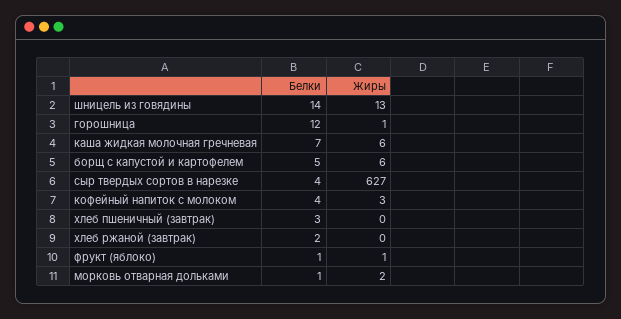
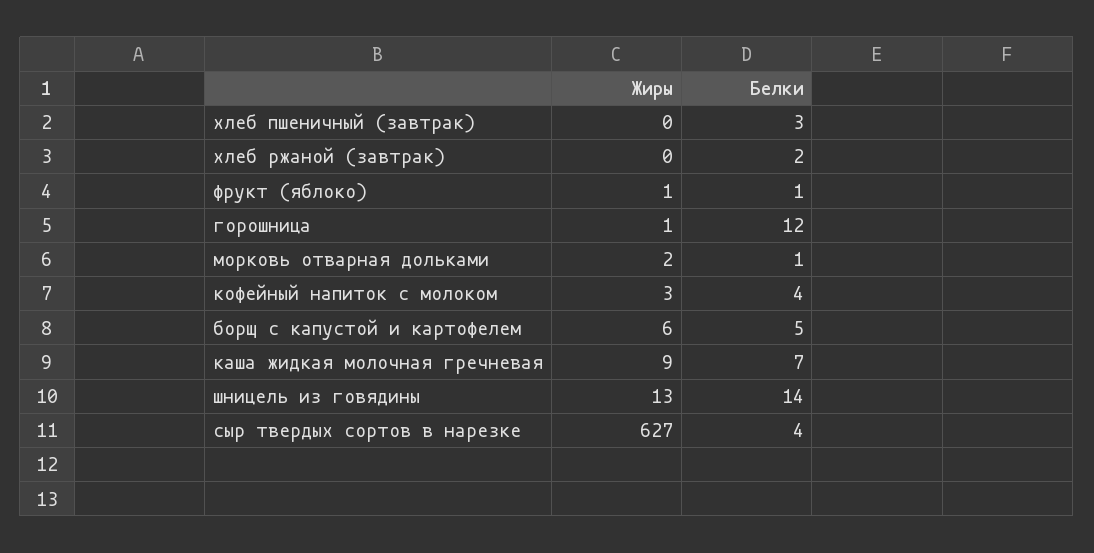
  {
    "Белки": {
      "шницель из говядины": 14,
      "горошница": 12,
      "каша жидкая молочная гречневая": 7,
      "борщ с капустой и картофелем": 5,
      "сыр твердых сортов в нарезке": 4,
      "кофейный напиток с молоком": 4,
      "хлеб пшеничный (завтрак)": 3,
      "хлеб ржаной (завтрак)": 2,
      "фрукт (яблоко)": 1,
      "морковь отварная дольками": 1
    },
    "Жиры": {
      "шницель из говядины": 13,
      "горошница": 1,
-     "каша жидкая молочная гречневая": 6,
+     "каша жидкая молочная гречневая": 9,
      "борщ с капустой и картофелем": 6,
      "сыр твердых сортов в нарезке": 627,
      "кофейный напиток с молоком": 3,
      "хлеб пшеничный (завтрак)": 0,
      "хлеб ржаной (завтрак)": 0,
      "фрукт (яблоко)": 1,
      "морковь отварная дольками": 2
    }
  }

